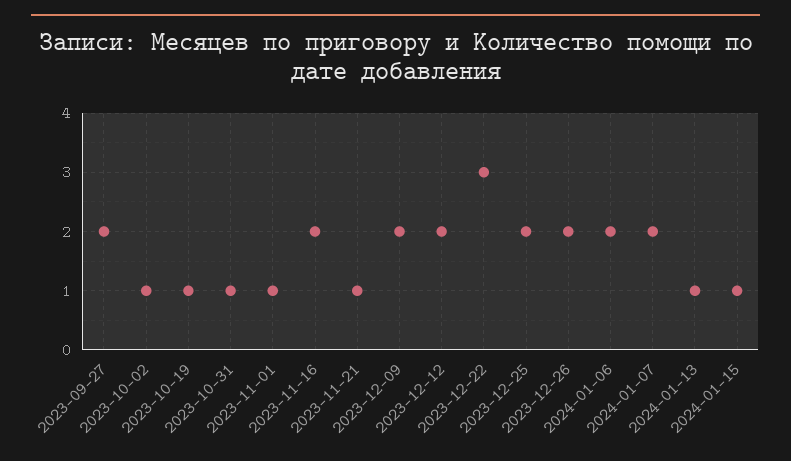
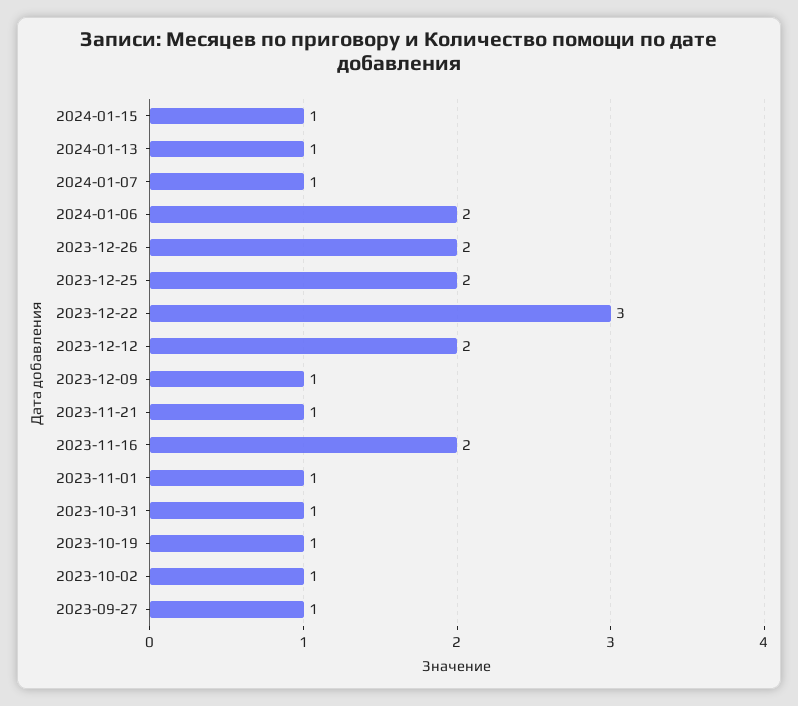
  {
-   "2023-09-27": 2,
+   "2023-09-27": 1,
    "2023-10-02": 1,
    "2023-10-19": 1,
    "2023-10-31": 1,
    "2023-11-01": 1,
    "2023-11-16": 2,
    "2023-11-21": 1,
-   "2023-12-09": 2,
+   "2023-12-09": 1,
    "2023-12-12": 2,
    "2023-12-22": 3,
    "2023-12-25": 2,
    "2023-12-26": 2,
    "2024-01-06": 2,
-   "2024-01-07": 2,
+   "2024-01-07": 1,
    "2024-01-13": 1,
    "2024-01-15": 1
  }

